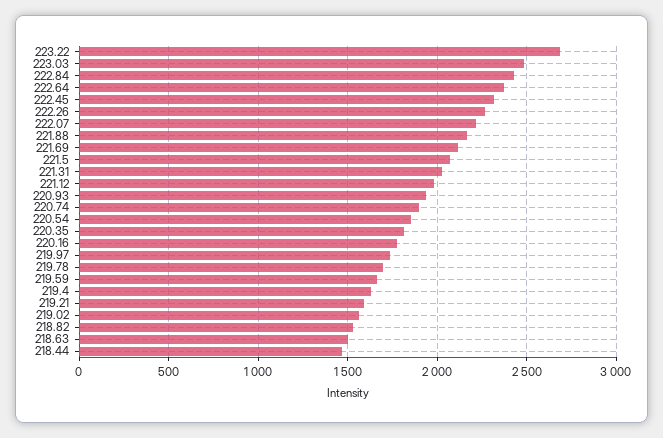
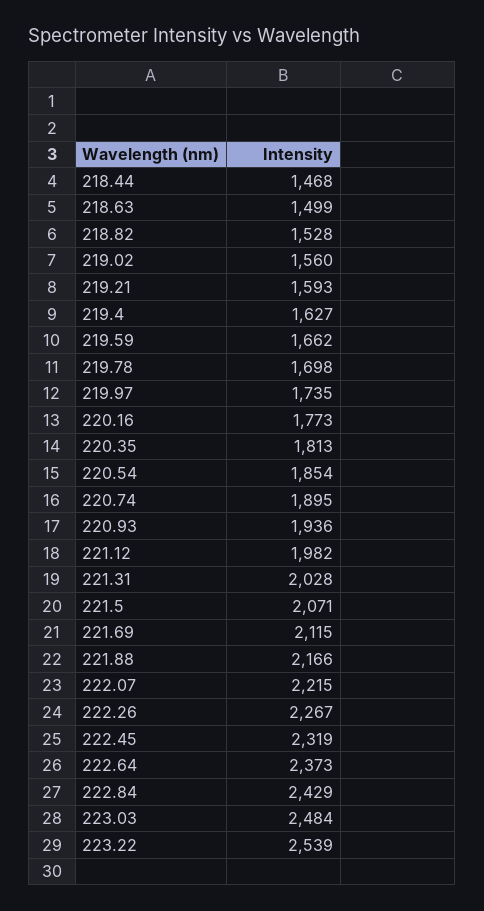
  {
-   "223.22": 2700,
+   "223.22": 2539,
    "223.03": 2484,
    "222.84": 2429,
    "222.64": 2373,
    "222.45": 2319,
    "222.26": 2267,
    "222.07": 2215,
    "221.88": 2166,
    "221.69": 2115,
    "221.5": 2071,
    "221.31": 2028,
    "221.12": 1982,
    "220.93": 1936,
    "220.74": 1895,
    "220.54": 1854,
    "220.35": 1813,
    "220.16": 1773,
    "219.97": 1735,
    "219.78": 1698,
    "219.59": 1662,
    "219.4": 1627,
    "219.21": 1593,
    "219.02": 1560,
    "218.82": 1528,
    "218.63": 1499,
    "218.44": 1468
  }

